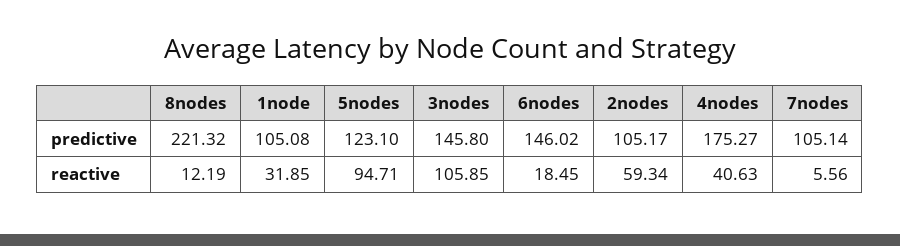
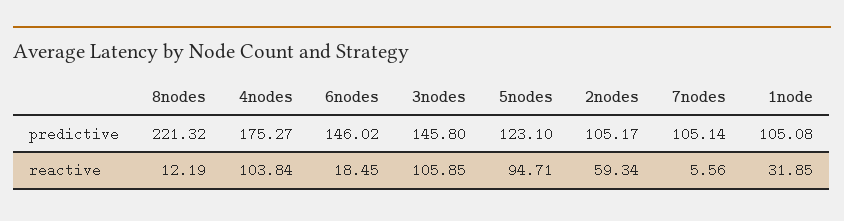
  {
    "8nodes": {
      "predictive": 221.32,
      "reactive": 12.19
    },
    "1node": {
      "predictive": 105.08,
      "reactive": 31.85
    },
    "5nodes": {
      "predictive": 123.1,
      "reactive": 94.71
    },
    "3nodes": {
      "predictive": 145.8,
      "reactive": 105.85
    },
    "6nodes": {
      "predictive": 146.02,
      "reactive": 18.45
    },
    "2nodes": {
      "predictive": 105.17,
      "reactive": 59.34
    },
    "4nodes": {
      "predictive": 175.27,
-     "reactive": 40.63
+     "reactive": 103.84
    },
    "7nodes": {
      "predictive": 105.14,
      "reactive": 5.56
    }
  }

